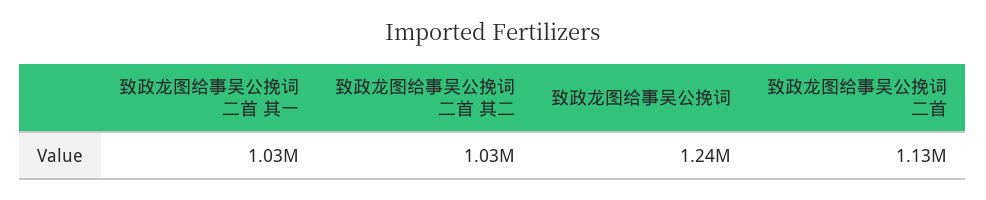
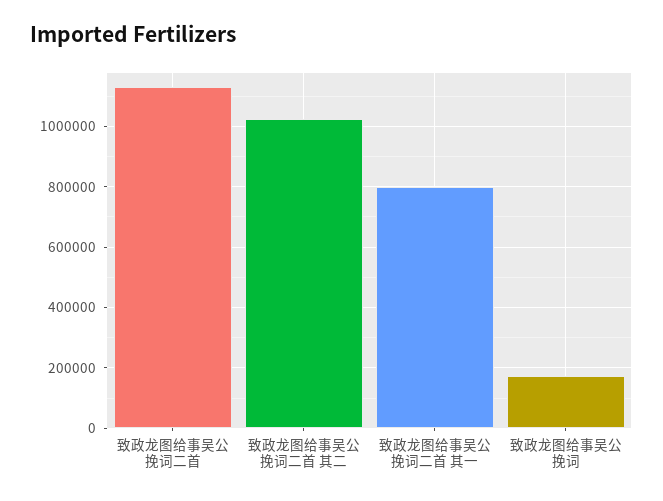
  {
-   "致政龙图给事吴公挽词二首 其一": 1030000,
+   "致政龙图给事吴公挽词二首 其一": 800000,
    "致政龙图给事吴公挽词二首 其二": 1030000,
-   "致政龙图给事吴公挽词": 1240000,
+   "致政龙图给事吴公挽词": 180000,
    "致政龙图给事吴公挽词二首": 1130000
  }

